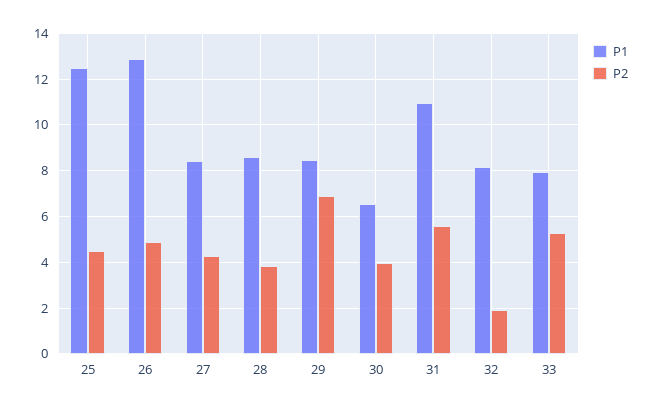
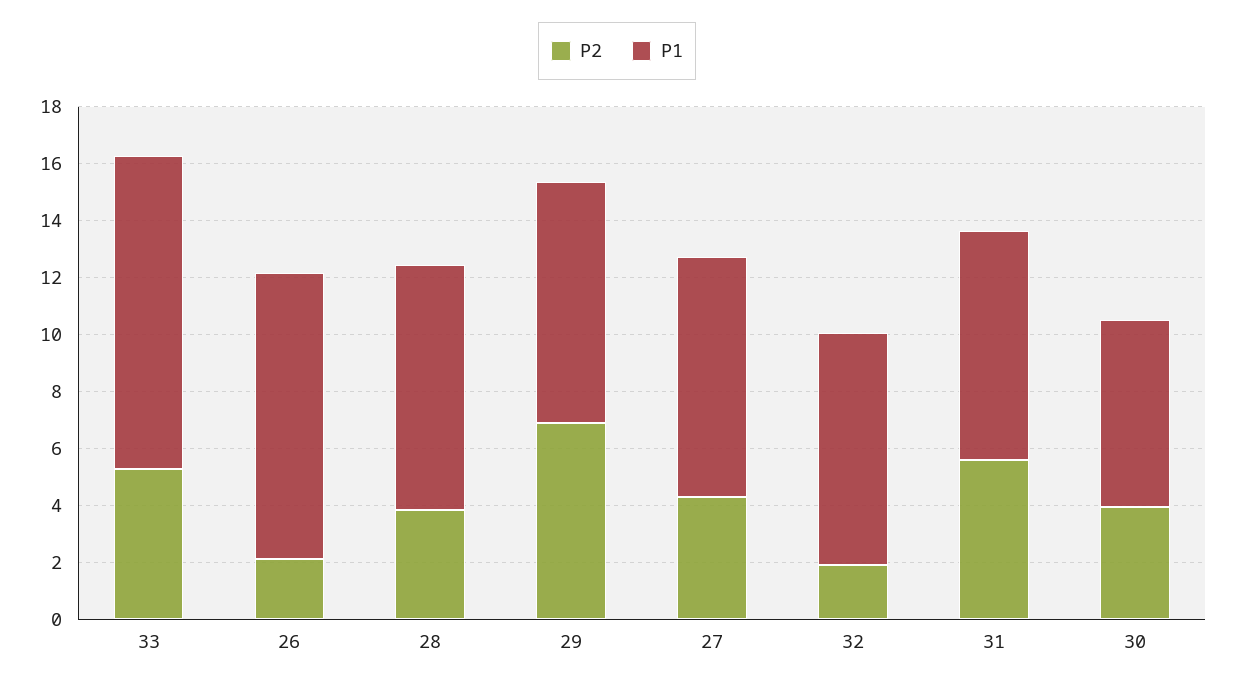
  {
    "P1": {
-     "25": 12.5,
-     "26": 13,
+     "26": 10,
      "27": 8.5,
      "28": 8.5,
      "29": 8.5,
      "30": 6.5,
-     "31": 11,
+     "31": 8,
      "32": 8,
-     "33": 8
+     "33": 11
    },
    "P2": {
-     "25": 4.5,
-     "26": 5,
+     "26": 2,
      "27": 4.5,
      "28": 4,
      "29": 7,
      "30": 4,
      "31": 5.5,
      "32": 2,
      "33": 5.5
    }
  }

